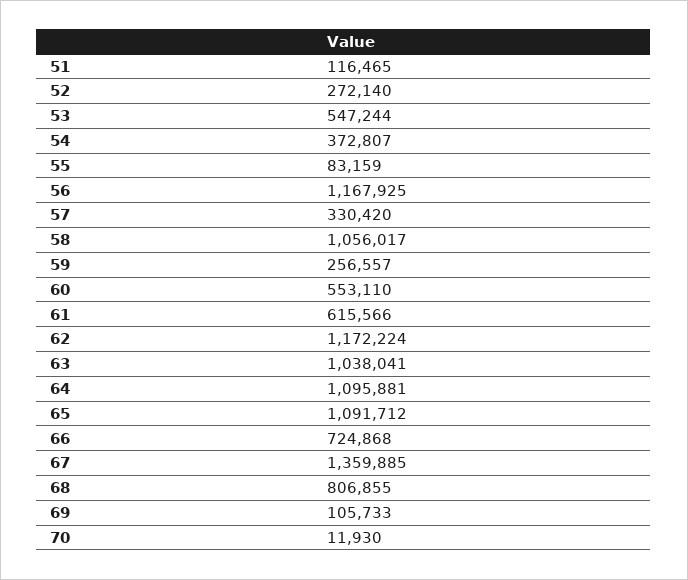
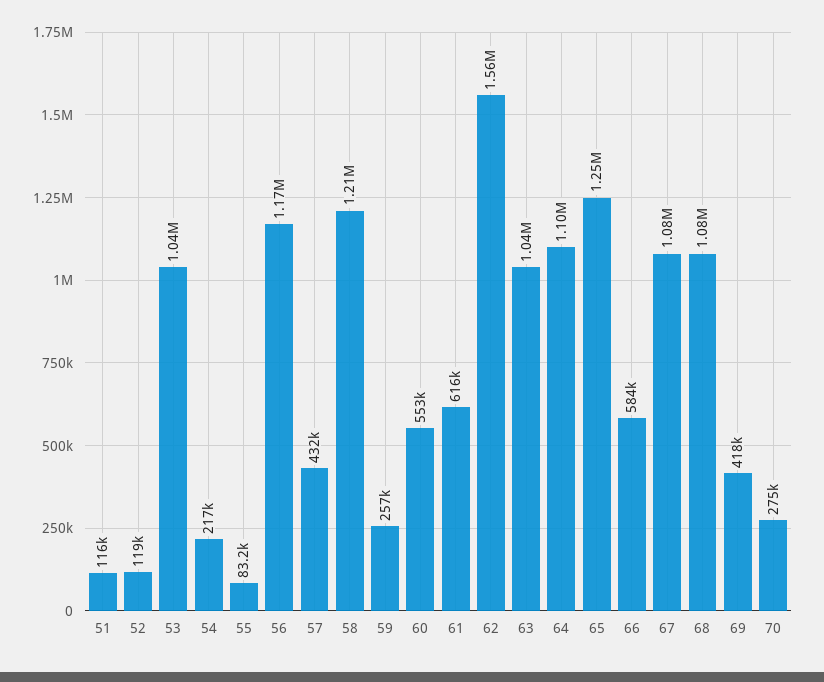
  {
    "51": 116465,
-   "52": 272140,
+   "52": 119000,
-   "53": 547244,
+   "53": 1040000,
-   "54": 372807,
+   "54": 217000,
    "55": 83159,
    "56": 1167925,
-   "57": 330420,
+   "57": 432000,
-   "58": 1056017,
+   "58": 1210000,
    "59": 256557,
    "60": 553110,
    "61": 615566,
-   "62": 1172224,
+   "62": 1560000,
    "63": 1038041,
    "64": 1095881,
-   "65": 1091712,
+   "65": 1250000,
-   "66": 724868,
+   "66": 584000,
-   "67": 1359885,
+   "67": 1080000,
-   "68": 806855,
+   "68": 1080000,
-   "69": 105733,
+   "69": 418000,
-   "70": 11930
+   "70": 275000
  }

